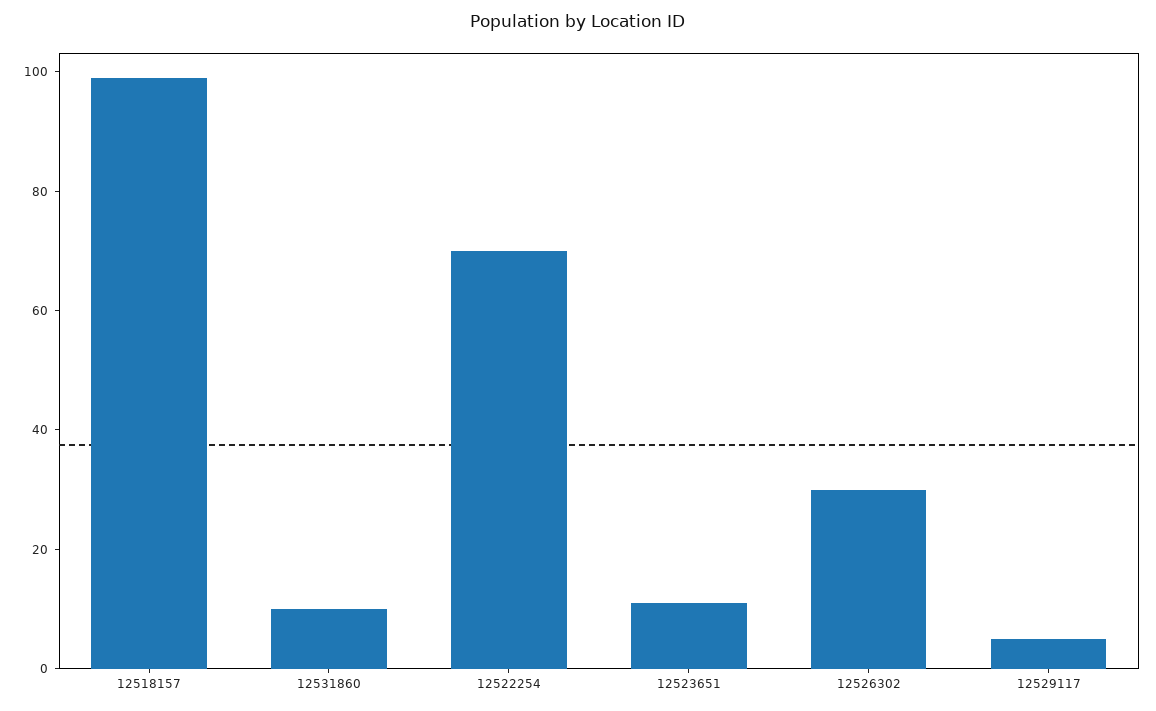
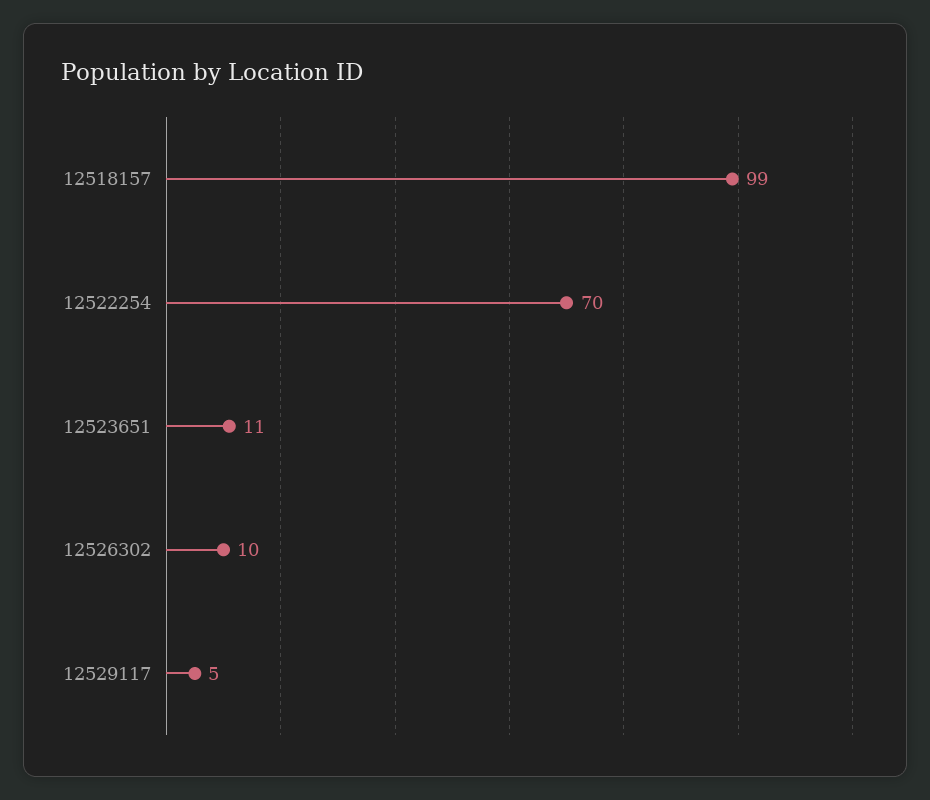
  {
    "12518157": 99,
-   "12531860": 10,
    "12522254": 70,
    "12523651": 11,
-   "12526302": 30,
+   "12526302": 10,
    "12529117": 5
  }

